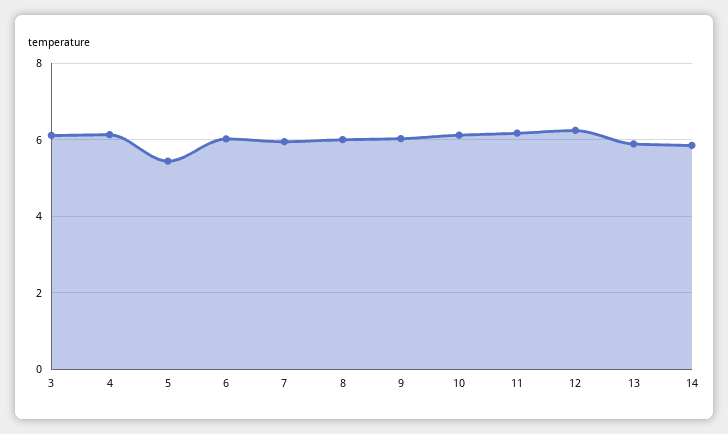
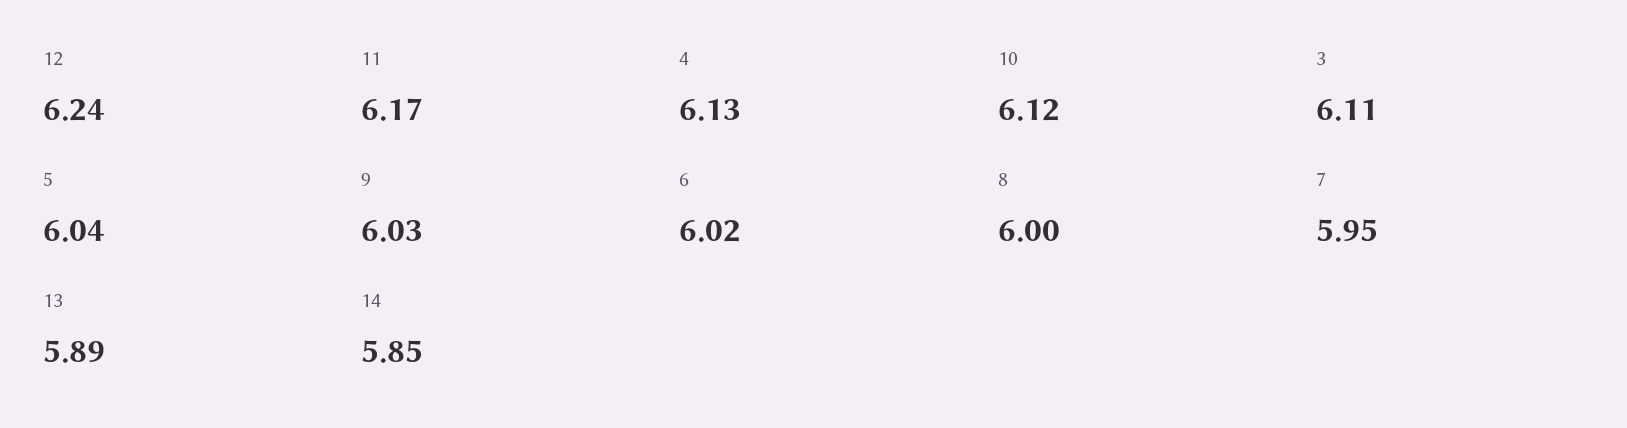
  {
    "3": 6.11,
    "4": 6.13,
-   "5": 5.4,
+   "5": 6.04,
    "6": 6.02,
    "7": 5.95,
    "8": 6,
    "9": 6.03,
    "10": 6.12,
    "11": 6.17,
    "12": 6.24,
    "13": 5.89,
    "14": 5.85
  }

